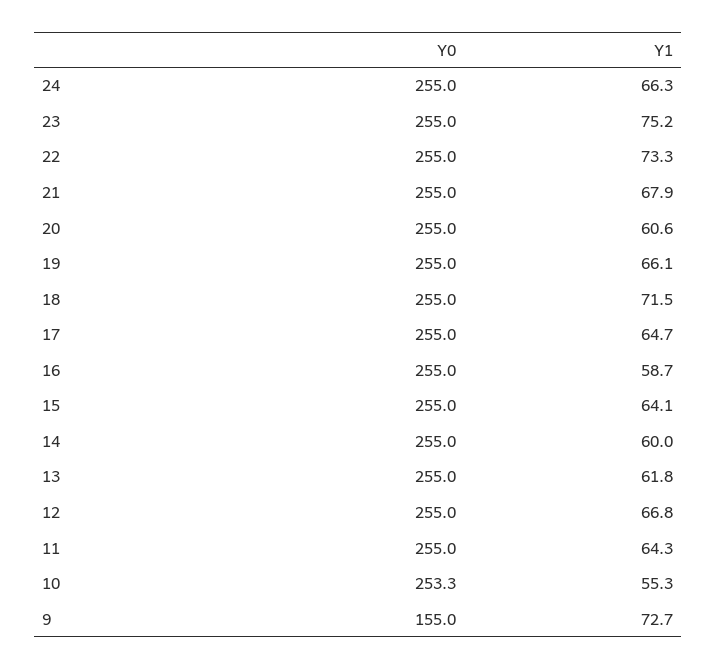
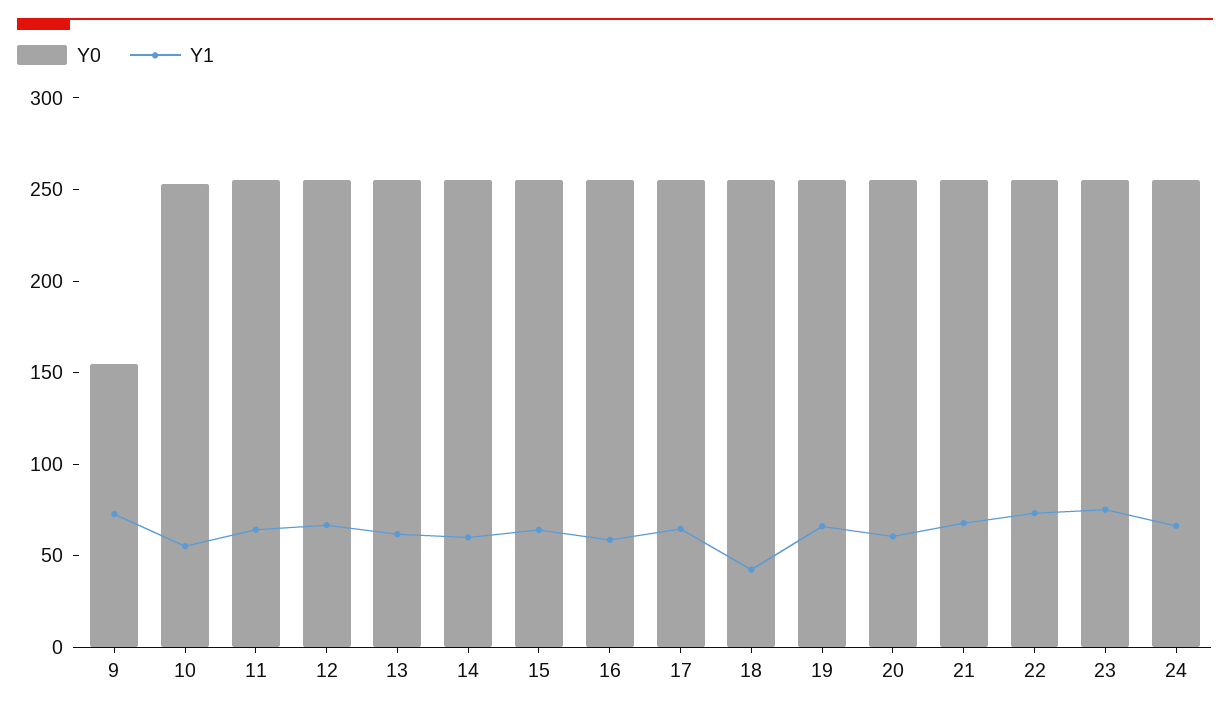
  {
    "Y0": {
      "24": 255,
      "23": 255,
      "22": 255,
      "21": 255,
      "20": 255,
      "19": 255,
      "18": 255,
      "17": 255,
      "16": 255,
      "15": 255,
      "14": 255,
      "13": 255,
      "12": 255,
      "11": 255,
      "10": 253.3,
      "9": 155
    },
    "Y1": {
      "24": 66.3,
      "23": 75.2,
      "22": 73.3,
      "21": 67.9,
      "20": 60.6,
      "19": 66.1,
-     "18": 71.5,
+     "18": 40,
      "17": 64.7,
      "16": 58.7,
      "15": 64.1,
      "14": 60,
      "13": 61.8,
      "12": 66.8,
      "11": 64.3,
      "10": 55.3,
      "9": 72.7
    }
  }

